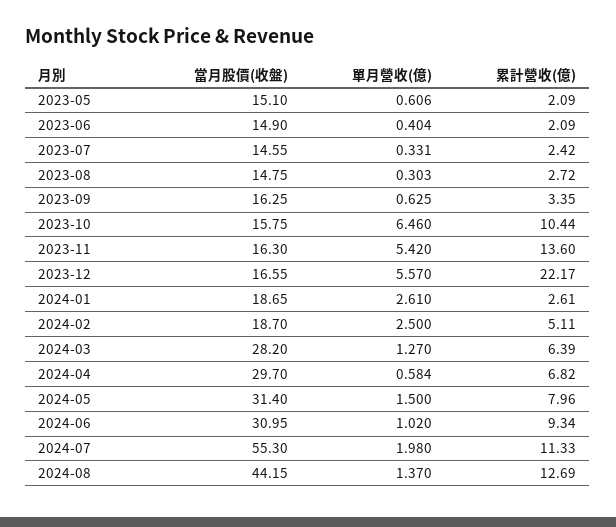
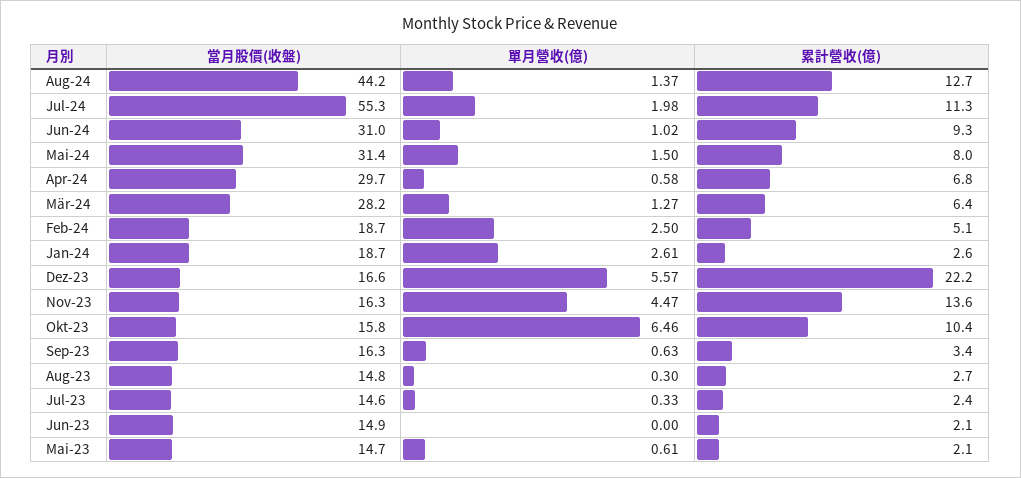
  {
    "當月股價(收盤)": {
-     "2023-05": 15.1,
+     "2023-05": 14.7,
      "2023-06": 14.9,
      "2023-07": 14.55,
      "2023-08": 14.75,
      "2023-09": 16.25,
      "2023-10": 15.75,
      "2023-11": 16.3,
      "2023-12": 16.55,
      "2024-01": 18.65,
      "2024-02": 18.7,
      "2024-03": 28.2,
      "2024-04": 29.7,
      "2024-05": 31.4,
      "2024-06": 30.95,
      "2024-07": 55.3,
      "2024-08": 44.15
    },
    "單月營收(億)": {
      "2023-05": 0.606,
-     "2023-06": 0.404,
+     "2023-06": 0,
      "2023-07": 0.331,
      "2023-08": 0.303,
      "2023-09": 0.625,
      "2023-10": 6.46,
-     "2023-11": 5.42,
+     "2023-11": 4.47,
      "2023-12": 5.57,
      "2024-01": 2.61,
      "2024-02": 2.5,
      "2024-03": 1.27,
      "2024-04": 0.584,
      "2024-05": 1.5,
      "2024-06": 1.02,
      "2024-07": 1.98,
      "2024-08": 1.37
    },
    "累計營收(億)": {
      "2023-05": 2.09,
      "2023-06": 2.09,
      "2023-07": 2.42,
      "2023-08": 2.72,
      "2023-09": 3.35,
      "2023-10": 10.44,
      "2023-11": 13.6,
      "2023-12": 22.17,
      "2024-01": 2.61,
      "2024-02": 5.11,
      "2024-03": 6.39,
      "2024-04": 6.82,
      "2024-05": 7.96,
      "2024-06": 9.34,
      "2024-07": 11.33,
      "2024-08": 12.69
    }
  }

